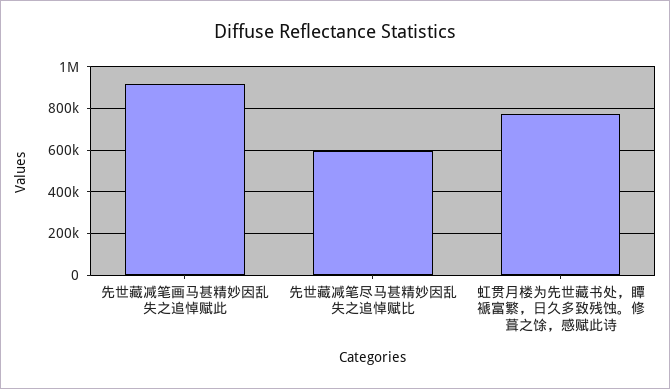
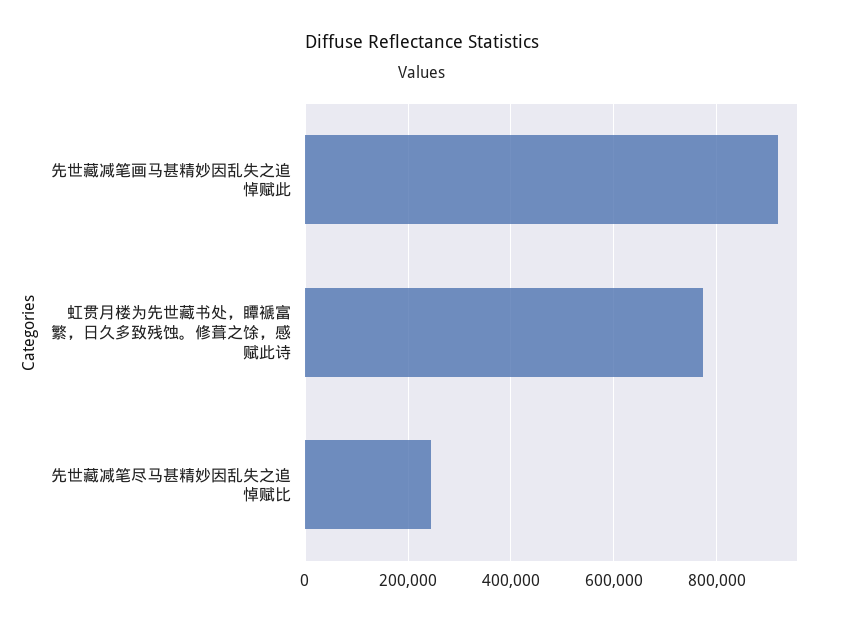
  {
    "先世藏减笔画马甚精妙因乱失之追悼赋此": 920000,
-   "先世藏减笔尽马甚精妙因乱失之追悼赋比": 600000,
+   "先世藏减笔尽马甚精妙因乱失之追悼赋比": 240000,
    "虹贯月楼为先世藏书处，瞫褫富繁，日久多致残蚀。修葺之馀，感赋此诗": 780000
  }

